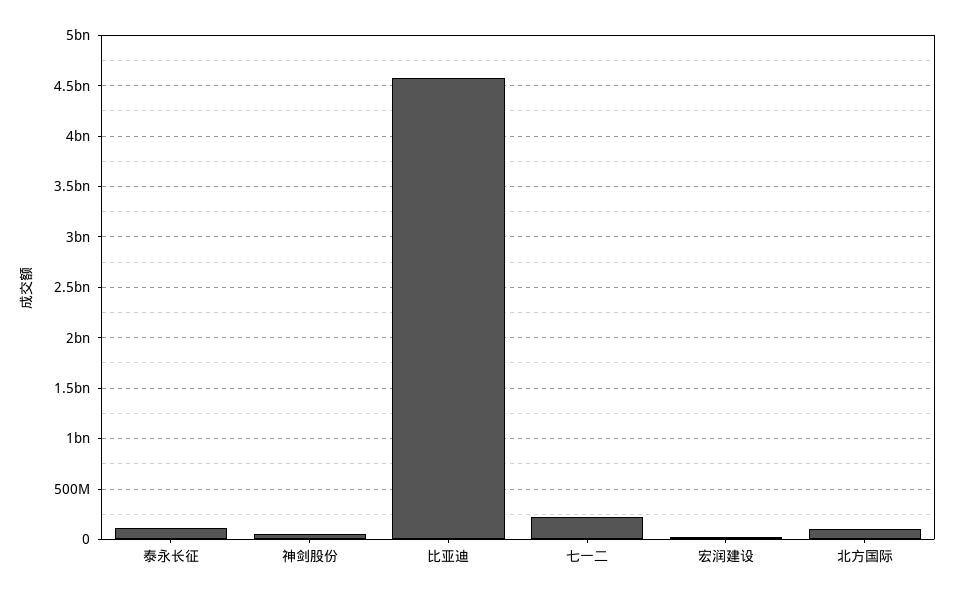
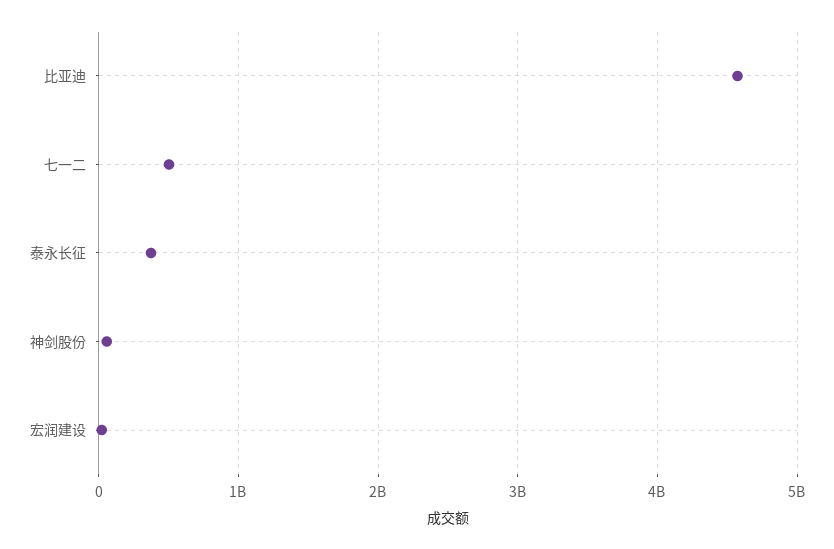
  {
-   "泰永长征": 100000000,
+   "泰永长征": 400000000,
    "神剑股份": 100000000,
    "比亚迪": 4600000000,
-   "七一二": 200000000,
+   "七一二": 500000000,
-   "宏润建设": 0,
+   "宏润建设": 0
-   "北方国际": 100000000
  }

